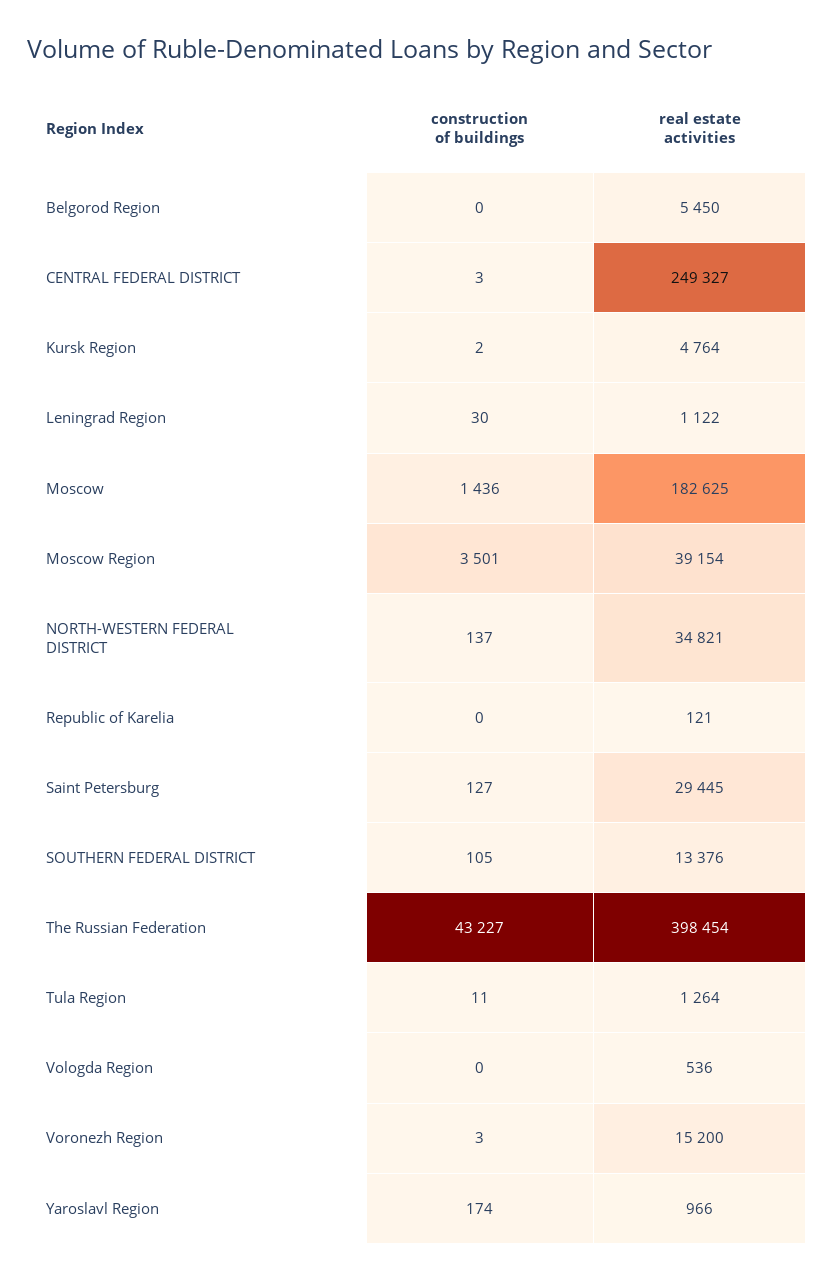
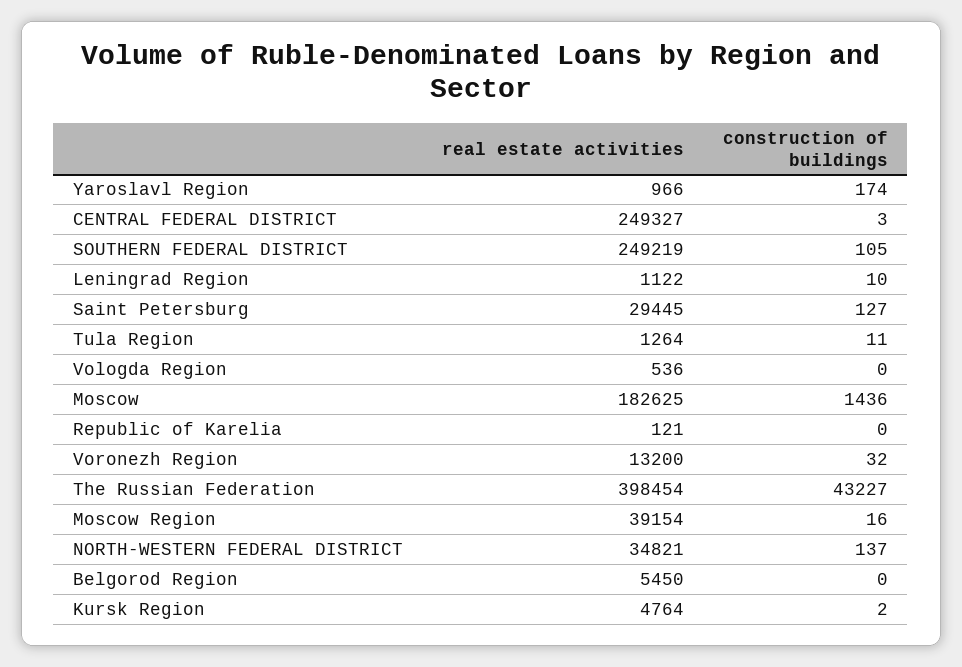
  {
    "construction of buildings": {
      "Belgorod Region": 0,
      "CENTRAL FEDERAL DISTRICT": 3,
      "Kursk Region": 2,
-     "Leningrad Region": 30,
+     "Leningrad Region": 10,
      "Moscow": 1436,
-     "Moscow Region": 3501,
+     "Moscow Region": 16,
      "NORTH-WESTERN FEDERAL DISTRICT": 137,
      "Republic of Karelia": 0,
      "Saint Petersburg": 127,
      "SOUTHERN FEDERAL DISTRICT": 105,
      "The Russian Federation": 43227,
      "Tula Region": 11,
      "Vologda Region": 0,
-     "Voronezh Region": 3,
+     "Voronezh Region": 32,
      "Yaroslavl Region": 174
    },
    "real estate activities": {
      "Belgorod Region": 5450,
      "CENTRAL FEDERAL DISTRICT": 249327,
      "Kursk Region": 4764,
      "Leningrad Region": 1122,
      "Moscow": 182625,
      "Moscow Region": 39154,
      "NORTH-WESTERN FEDERAL DISTRICT": 34821,
      "Republic of Karelia": 121,
      "Saint Petersburg": 29445,
-     "SOUTHERN FEDERAL DISTRICT": 13376,
+     "SOUTHERN FEDERAL DISTRICT": 249219,
      "The Russian Federation": 398454,
      "Tula Region": 1264,
      "Vologda Region": 536,
-     "Voronezh Region": 15200,
+     "Voronezh Region": 13200,
      "Yaroslavl Region": 966
    }
  }

